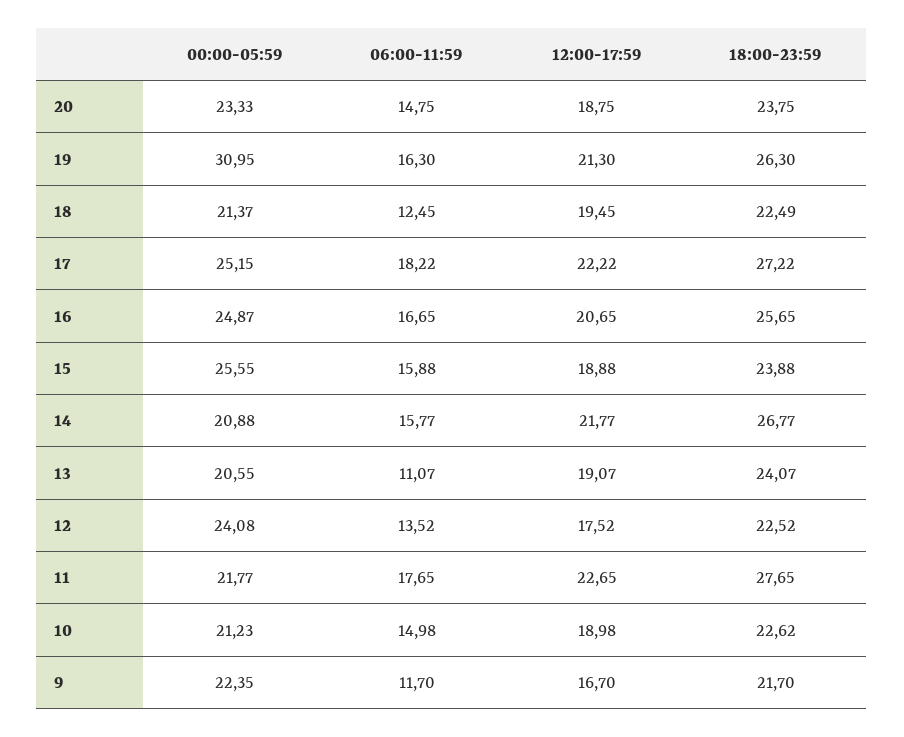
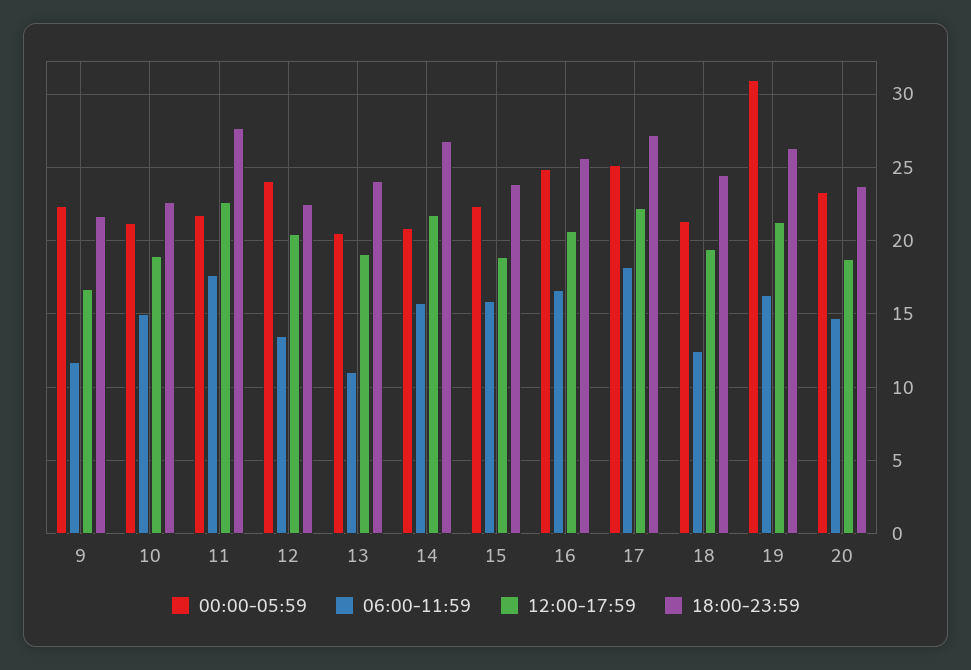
  {
    "00:00-05:59": {
      "20": 23.33,
      "19": 30.95,
      "18": 21.37,
      "17": 25.15,
      "16": 24.87,
-     "15": 25.55,
+     "15": 22.5,
      "14": 20.88,
      "13": 20.55,
      "12": 24.08,
      "11": 21.77,
      "10": 21.23,
      "9": 22.35
    },
    "06:00-11:59": {
      "20": 14.75,
      "19": 16.3,
      "18": 12.45,
      "17": 18.22,
      "16": 16.65,
      "15": 15.88,
      "14": 15.77,
      "13": 11.07,
      "12": 13.52,
      "11": 17.65,
      "10": 14.98,
      "9": 11.7
    },
    "12:00-17:59": {
      "20": 18.75,
      "19": 21.3,
      "18": 19.45,
      "17": 22.22,
      "16": 20.65,
      "15": 18.88,
      "14": 21.77,
      "13": 19.07,
-     "12": 17.52,
+     "12": 20.5,
      "11": 22.65,
      "10": 18.98,
      "9": 16.7
    },
    "18:00-23:59": {
      "20": 23.75,
      "19": 26.3,
-     "18": 22.49,
+     "18": 24.5,
      "17": 27.22,
      "16": 25.65,
      "15": 23.88,
      "14": 26.77,
      "13": 24.07,
      "12": 22.52,
      "11": 27.65,
      "10": 22.62,
      "9": 21.7
    }
  }

